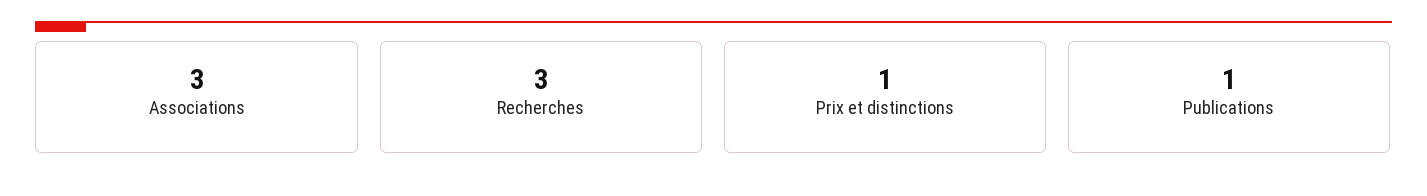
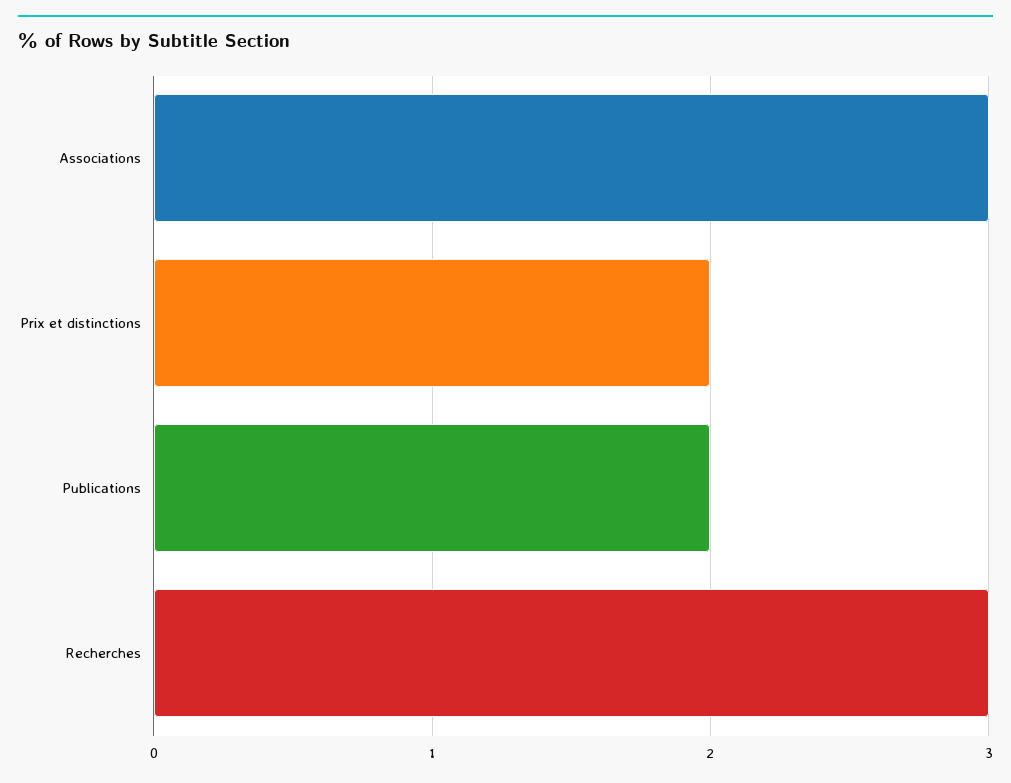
  {
    "Associations": 3,
    "Recherches": 3,
-   "Prix et distinctions": 1,
+   "Prix et distinctions": 2,
-   "Publications": 1
+   "Publications": 2
  }

